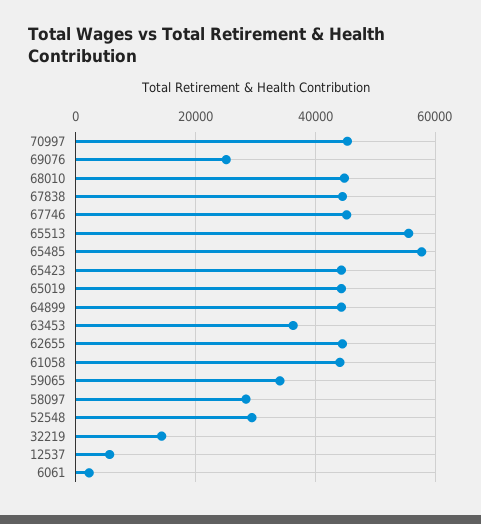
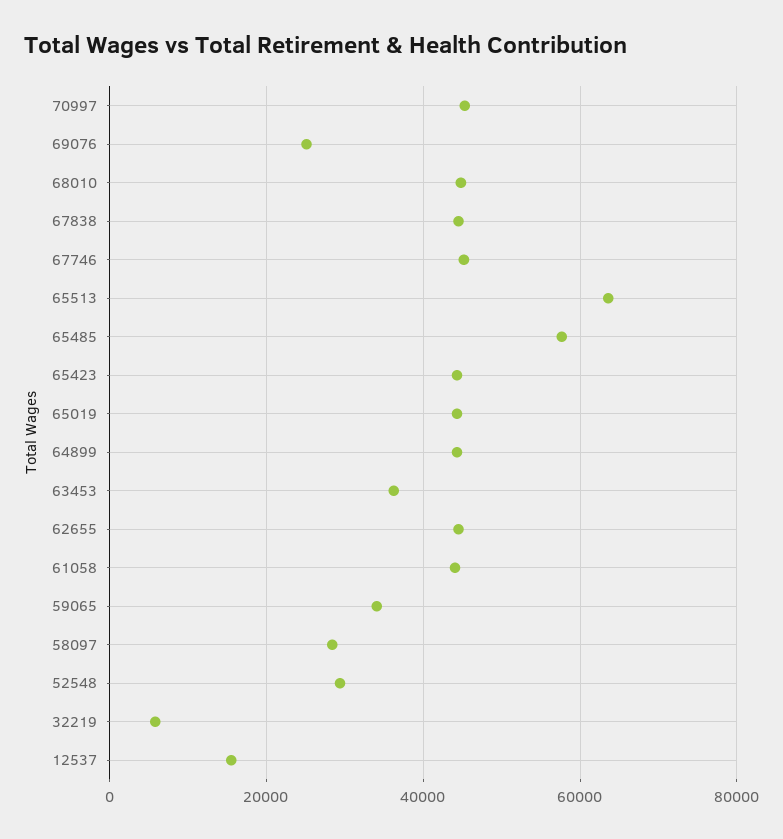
  {
    "70997": 46000,
    "69076": 26000,
    "68010": 44000,
    "67838": 44000,
    "67746": 46000,
-   "65513": 56000,
+   "65513": 64000,
    "65485": 58000,
    "65423": 44000,
    "65019": 44000,
    "64899": 44000,
    "63453": 36000,
    "62655": 44000,
    "61058": 44000,
    "59065": 34000,
    "58097": 28000,
    "52548": 30000,
-   "32219": 14000,
+   "32219": 6000,
-   "12537": 6000,
+   "12537": 16000
-   "6061": 2000
  }

